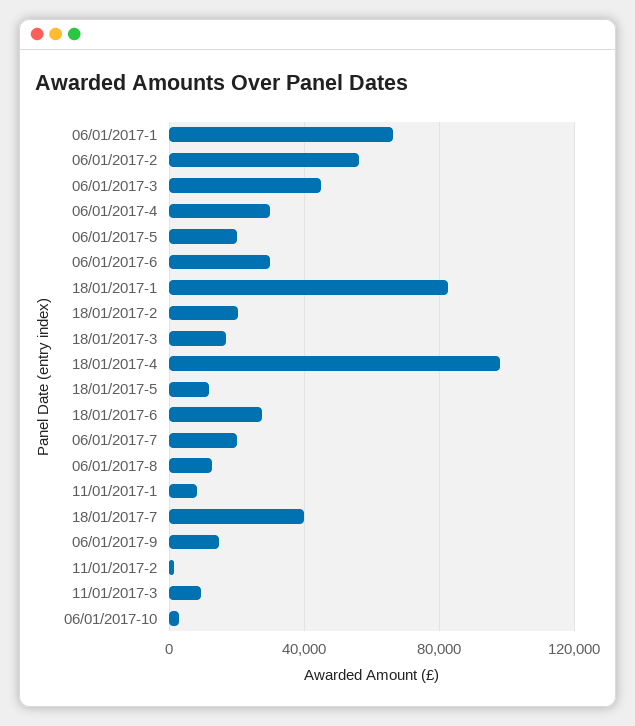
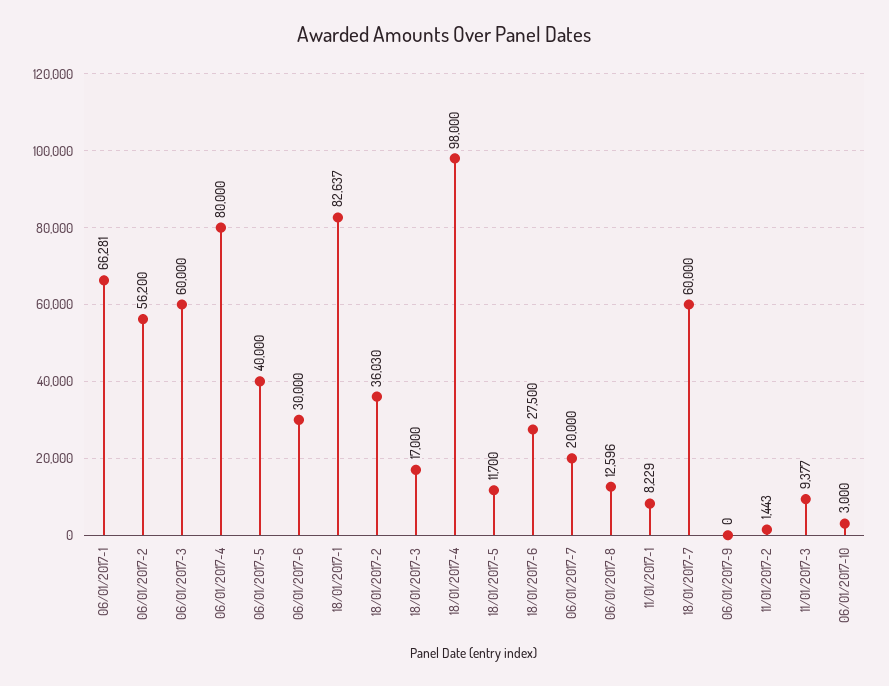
  {
    "06/01/2017-1": 66281,
    "06/01/2017-2": 56200,
-   "06/01/2017-3": 45000,
+   "06/01/2017-3": 60000,
-   "06/01/2017-4": 30000,
+   "06/01/2017-4": 80000,
-   "06/01/2017-5": 20000,
+   "06/01/2017-5": 40000,
    "06/01/2017-6": 30000,
    "18/01/2017-1": 82637,
-   "18/01/2017-2": 20000,
+   "18/01/2017-2": 36030,
    "18/01/2017-3": 17000,
    "18/01/2017-4": 98000,
    "18/01/2017-5": 11700,
    "18/01/2017-6": 27500,
    "06/01/2017-7": 20000,
    "06/01/2017-8": 12596,
    "11/01/2017-1": 8229,
-   "18/01/2017-7": 40000,
+   "18/01/2017-7": 60000,
-   "06/01/2017-9": 15000,
+   "06/01/2017-9": 0,
    "11/01/2017-2": 1443,
    "11/01/2017-3": 9377,
    "06/01/2017-10": 3000
  }

